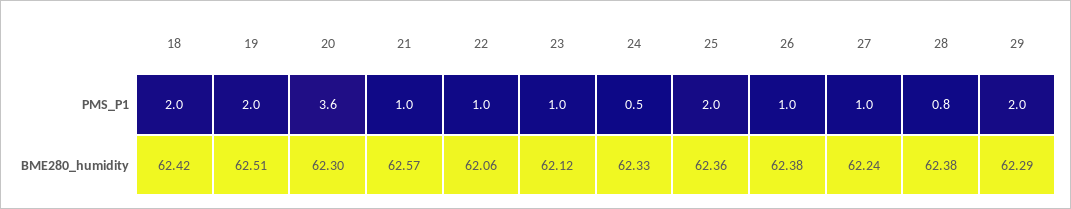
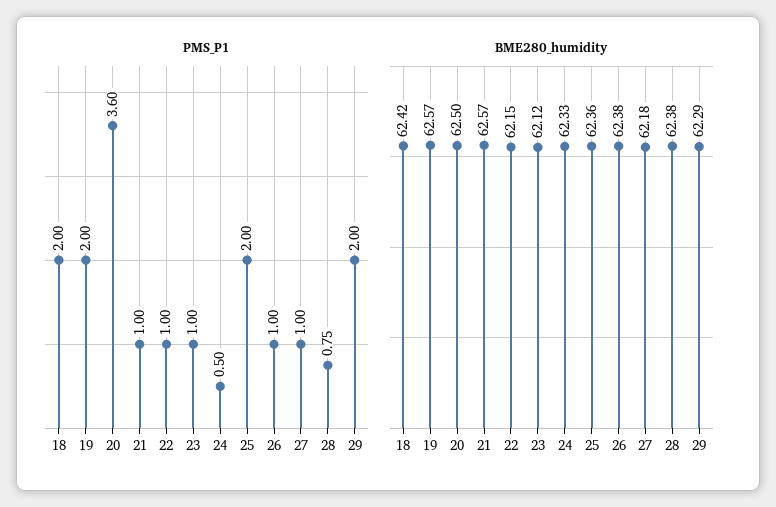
  {
    "PMS_P1": {
      "18": 2,
      "19": 2,
      "20": 3.6,
      "21": 1,
      "22": 1,
      "23": 1,
      "24": 0.5,
      "25": 2,
      "26": 1,
      "27": 1,
      "28": 0.75,
      "29": 2
    },
    "BME280_humidity": {
      "18": 62.42,
-     "19": 62.51,
+     "19": 62.57,
-     "20": 62.3,
+     "20": 62.5,
      "21": 62.57,
-     "22": 62.06,
+     "22": 62.15,
      "23": 62.12,
      "24": 62.33,
      "25": 62.36,
      "26": 62.38,
-     "27": 62.24,
+     "27": 62.18,
      "28": 62.38,
      "29": 62.29
    }
  }

